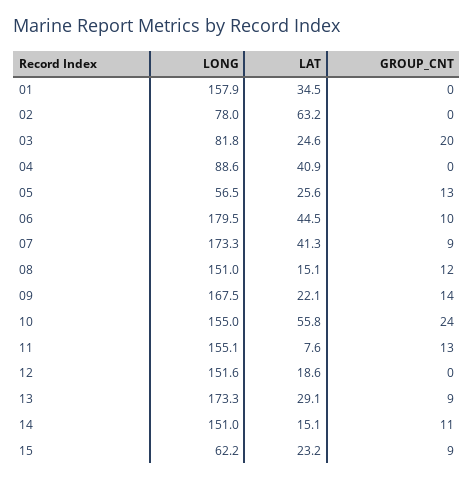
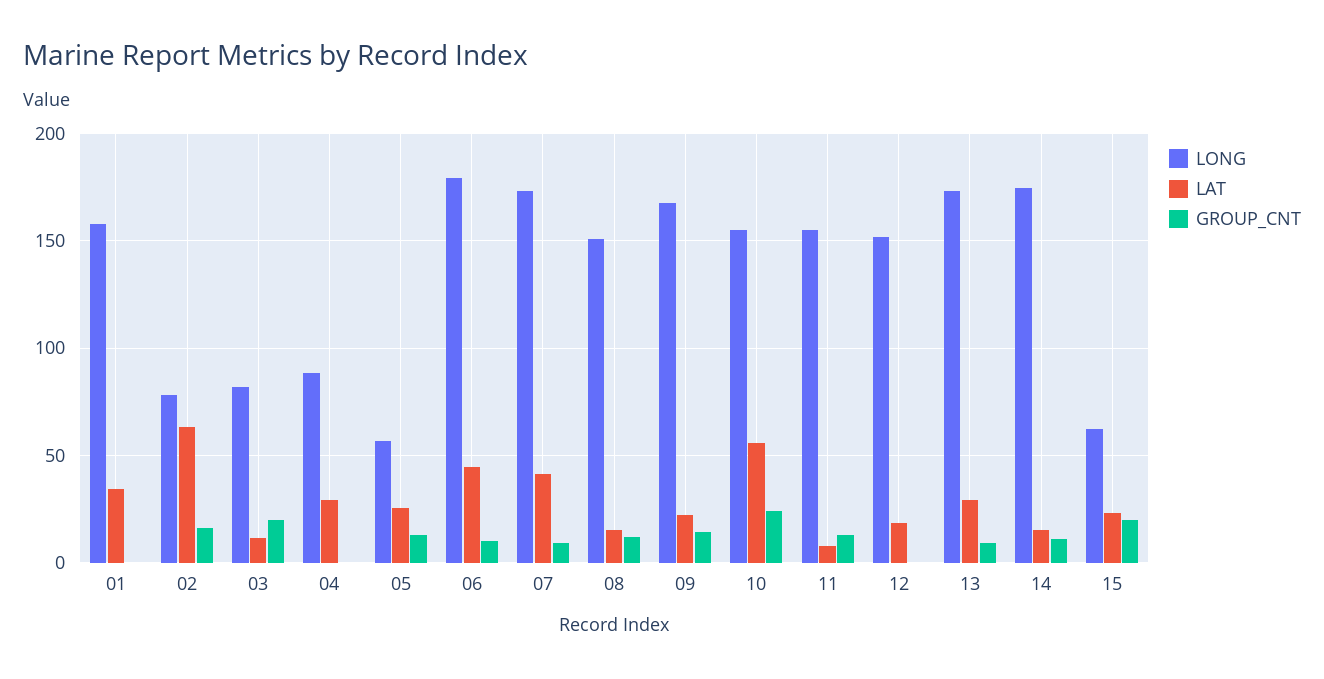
  {
    "LONG": {
      "01": 157.9,
      "02": 78,
      "03": 81.8,
      "04": 88.6,
      "05": 56.5,
      "06": 179.5,
      "07": 173.3,
      "08": 151,
      "09": 167.5,
      "10": 155,
      "11": 155.1,
      "12": 151.6,
      "13": 173.3,
-     "14": 151,
+     "14": 175,
      "15": 62.2
    },
    "LAT": {
      "01": 34.5,
      "02": 63.2,
-     "03": 24.6,
+     "03": 10,
-     "04": 40.9,
+     "04": 30,
      "05": 25.6,
      "06": 44.5,
      "07": 41.3,
      "08": 15.1,
      "09": 22.1,
      "10": 55.8,
      "11": 7.6,
      "12": 18.6,
      "13": 29.1,
      "14": 15.1,
      "15": 23.2
    },
    "GROUP_CNT": {
      "01": 0,
-     "02": 0,
+     "02": 15,
      "03": 20,
      "04": 0,
      "05": 13,
      "06": 10,
      "07": 9,
      "08": 12,
      "09": 14,
      "10": 24,
      "11": 13,
      "12": 0,
      "13": 9,
      "14": 11,
-     "15": 9
+     "15": 20
    }
  }

